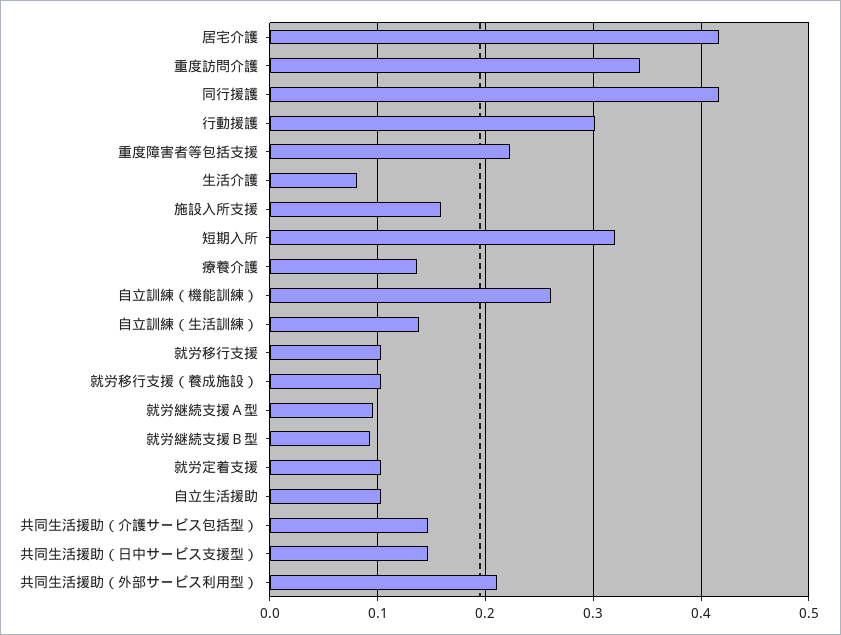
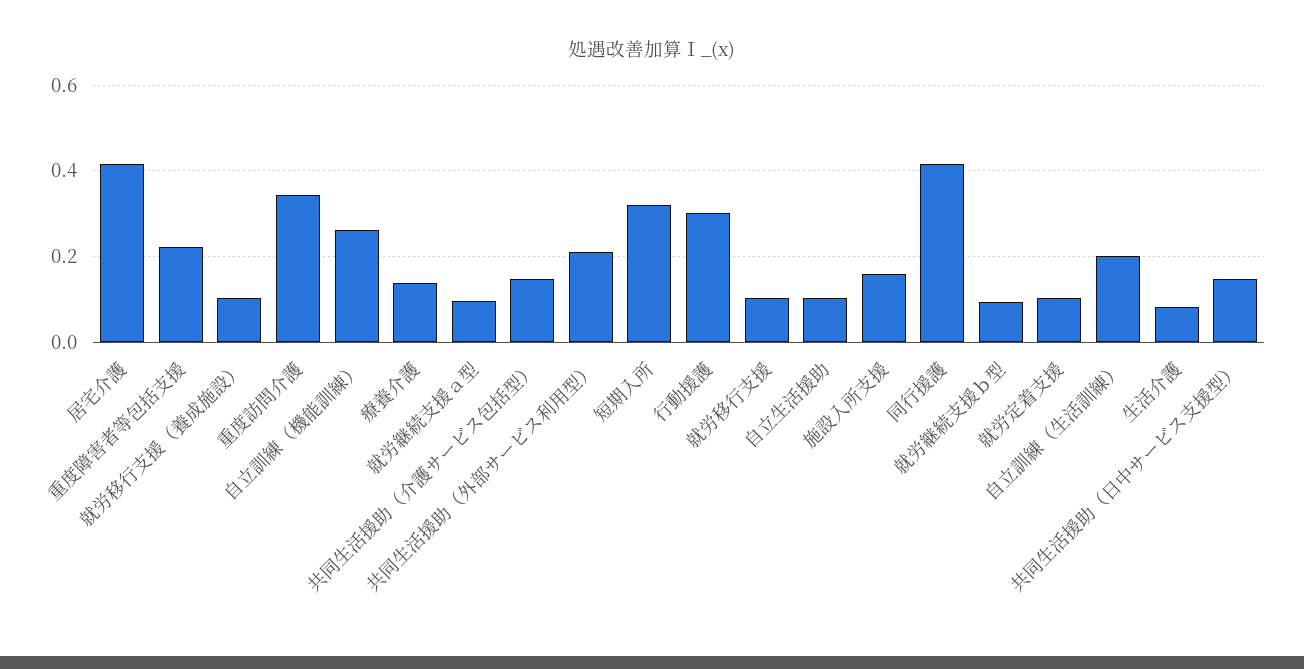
  {
    "居宅介護": 0.42,
    "重度訪問介護": 0.34,
    "同行援護": 0.42,
    "行動援護": 0.3,
    "重度障害者等包括支援": 0.22,
    "生活介護": 0.08,
    "施設入所支援": 0.16,
    "短期入所": 0.32,
    "療養介護": 0.14,
    "自立訓練（機能訓練）": 0.26,
-   "自立訓練（生活訓練）": 0.14,
+   "自立訓練（生活訓練）": 0.2,
    "就労移行支援": 0.1,
    "就労移行支援（養成施設）": 0.1,
    "就労継続支援Ａ型": 0.1,
    "就労継続支援Ｂ型": 0.09,
    "就労定着支援": 0.1,
    "自立生活援助": 0.1,
    "共同生活援助（介護サービス包括型）": 0.15,
    "共同生活援助（日中サービス支援型）": 0.15,
    "共同生活援助（外部サービス利用型）": 0.21
  }

